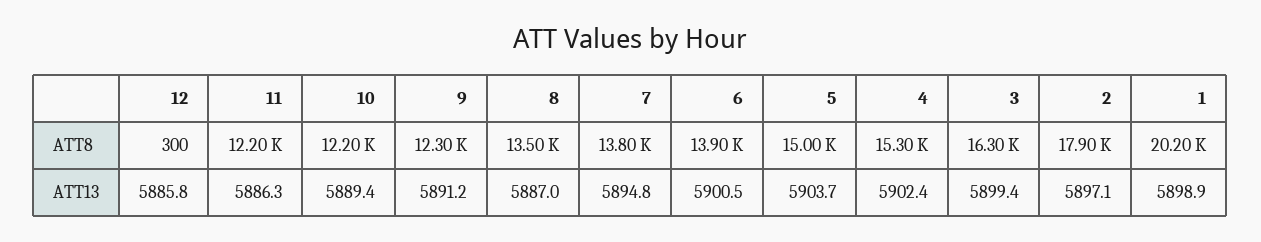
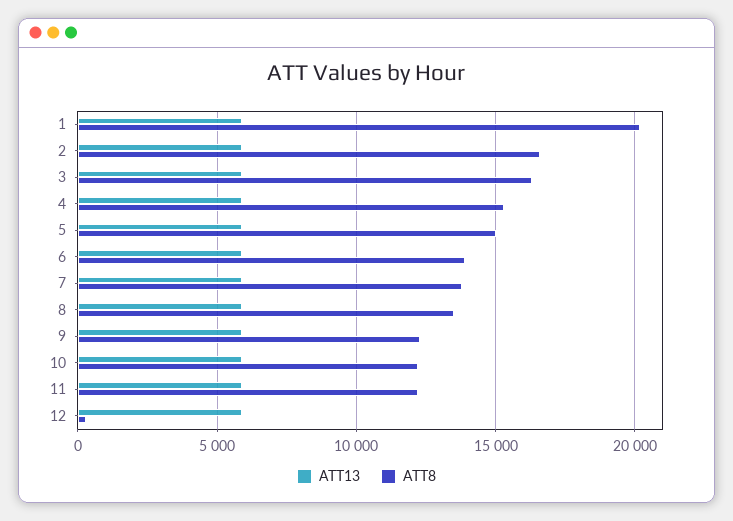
  {
    "ATT8": {
      "12": 300,
      "11": 12200,
      "10": 12200,
      "9": 12300,
      "8": 13500,
      "7": 13800,
      "6": 13900,
      "5": 15000,
      "4": 15300,
      "3": 16300,
-     "2": 17900,
+     "2": 16500,
      "1": 20200
    },
    "ATT13": {
      "12": 5885.8,
      "11": 5886.3,
      "10": 5889.4,
      "9": 5891.2,
      "8": 5887,
      "7": 5894.8,
      "6": 5900.5,
      "5": 5903.7,
      "4": 5902.4,
      "3": 5899.4,
      "2": 5897.1,
      "1": 5898.9
    }
  }

